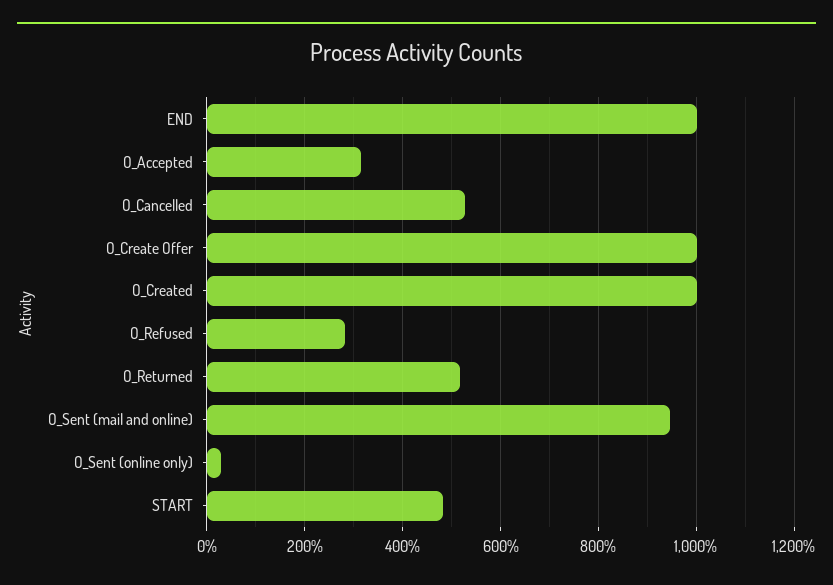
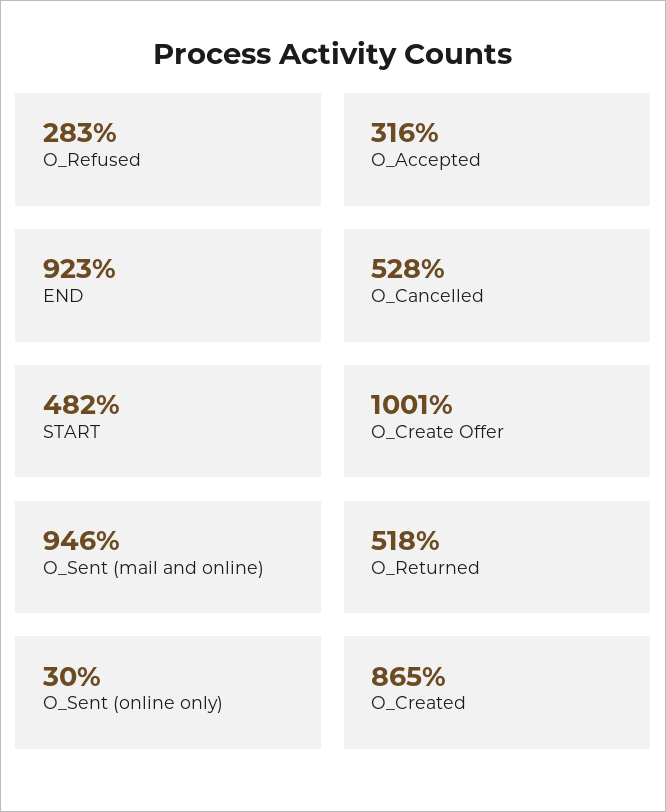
  {
-   "END": 1000,
+   "END": 923,
    "O_Accepted": 316,
    "O_Cancelled": 528,
    "O_Create Offer": 1001,
-   "O_Created": 1000,
+   "O_Created": 865,
    "O_Refused": 283,
    "O_Returned": 518,
    "O_Sent (mail and online)": 946,
    "O_Sent (online only)": 30,
    "START": 482
  }

